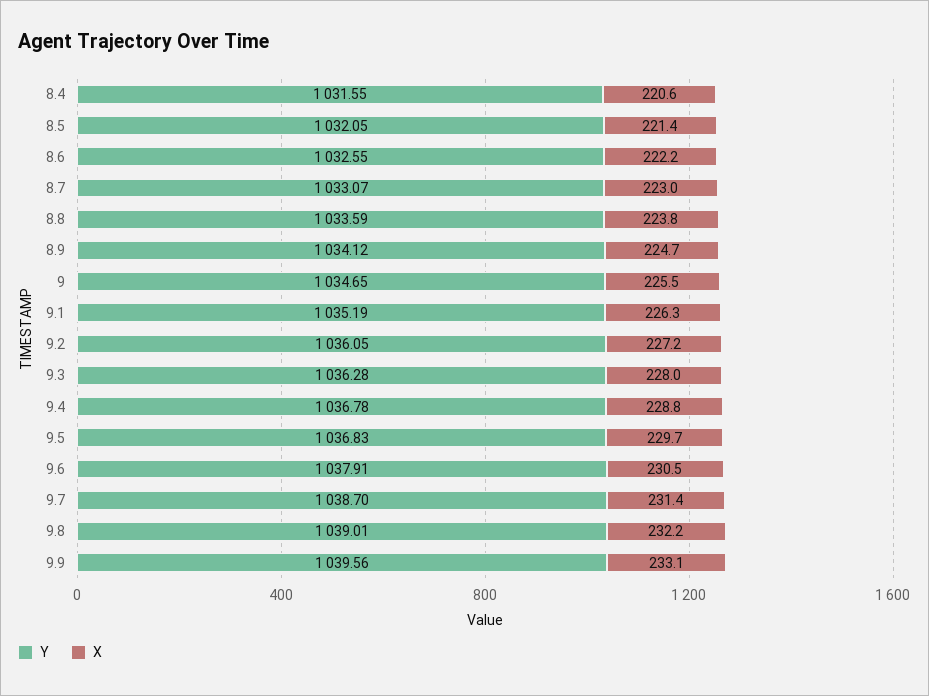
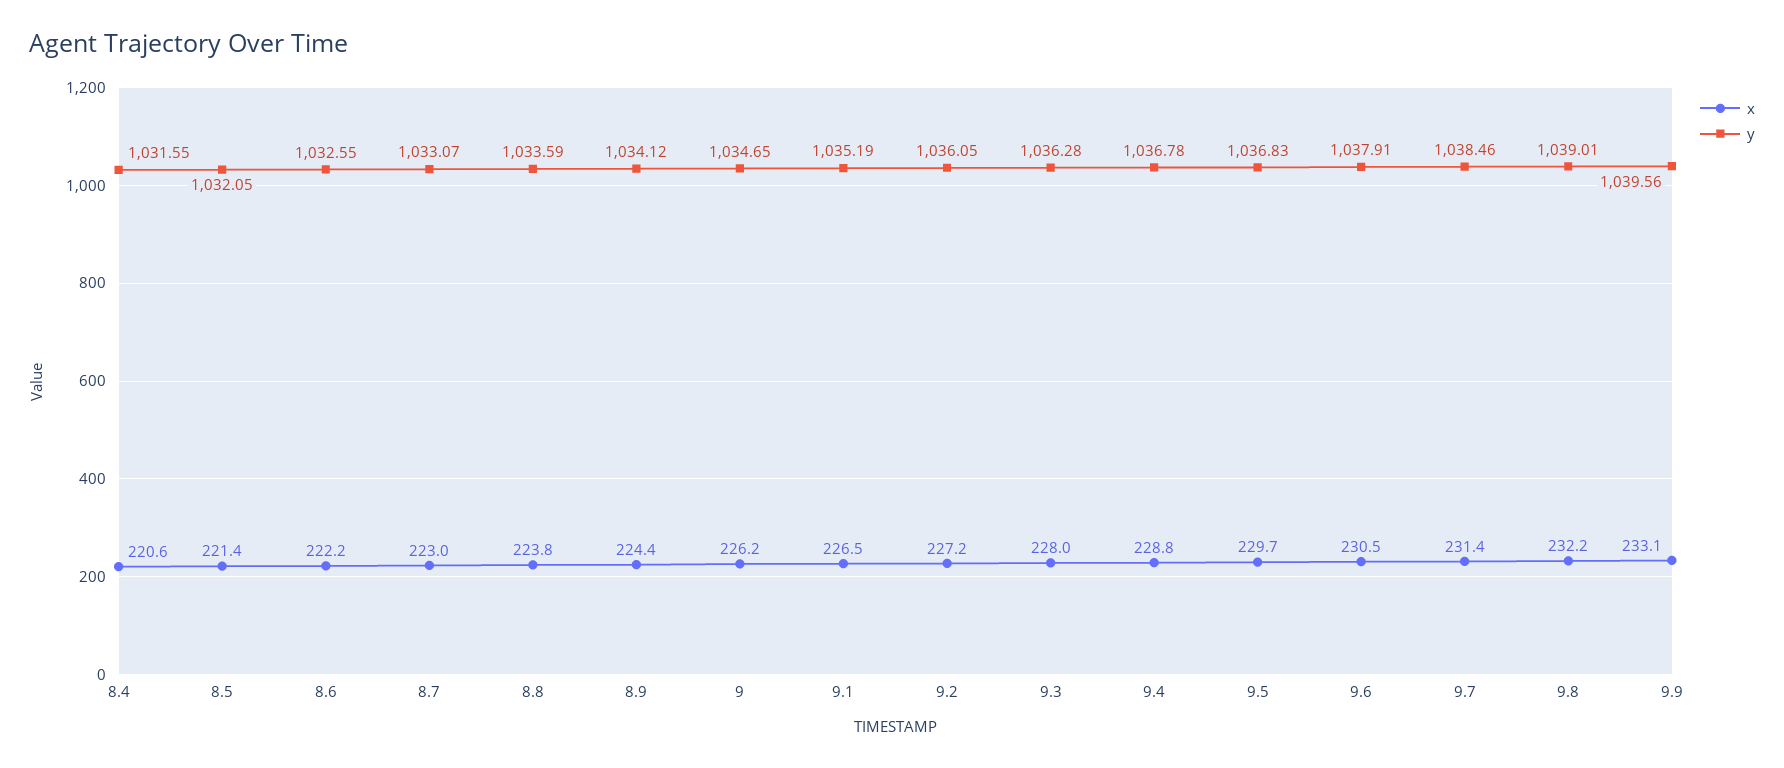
  {
    "Y": {
      "8.4": 1031.55,
      "8.5": 1032.05,
      "8.6": 1032.55,
      "8.7": 1033.07,
      "8.8": 1033.59,
      "8.9": 1034.12,
      "9": 1034.65,
      "9.1": 1035.19,
      "9.2": 1036.05,
      "9.3": 1036.28,
      "9.4": 1036.78,
      "9.5": 1036.83,
      "9.6": 1037.91,
-     "9.7": 1038.7,
+     "9.7": 1038.46,
      "9.8": 1039.01,
      "9.9": 1039.56
    },
    "X": {
      "8.4": 220.6,
      "8.5": 221.4,
      "8.6": 222.2,
      "8.7": 223,
      "8.8": 223.8,
-     "8.9": 224.7,
+     "8.9": 224.4,
-     "9": 225.5,
+     "9": 226.2,
-     "9.1": 226.3,
+     "9.1": 226.5,
      "9.2": 227.2,
      "9.3": 228,
      "9.4": 228.8,
      "9.5": 229.7,
      "9.6": 230.5,
      "9.7": 231.4,
      "9.8": 232.2,
      "9.9": 233.1
    }
  }

